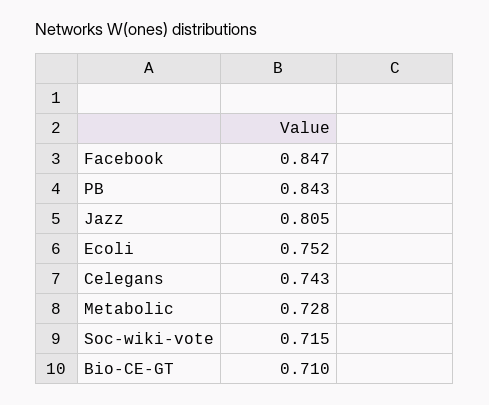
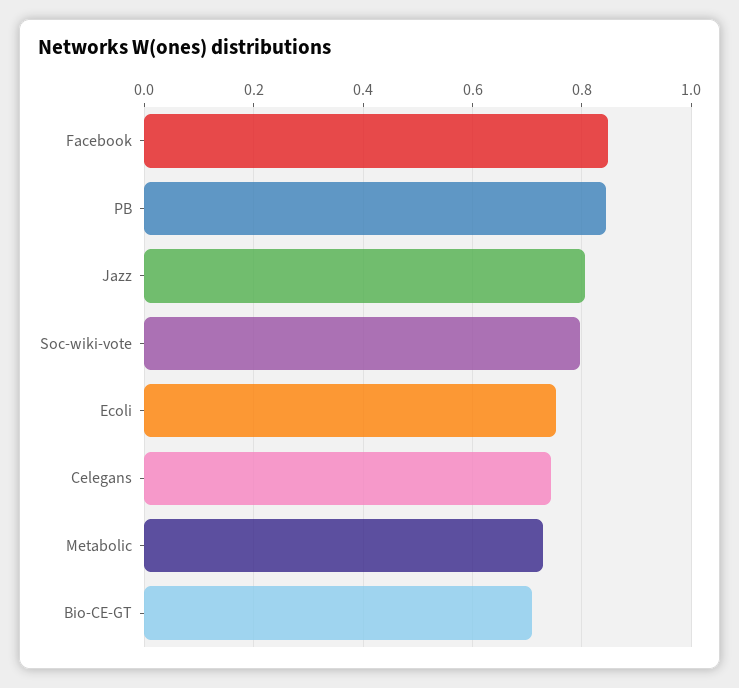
  {
    "Facebook": 0.847,
    "PB": 0.843,
    "Jazz": 0.805,
    "Ecoli": 0.752,
    "Celegans": 0.743,
    "Metabolic": 0.728,
-   "Soc-wiki-vote": 0.715,
+   "Soc-wiki-vote": 0.8,
    "Bio-CE-GT": 0.71
  }

